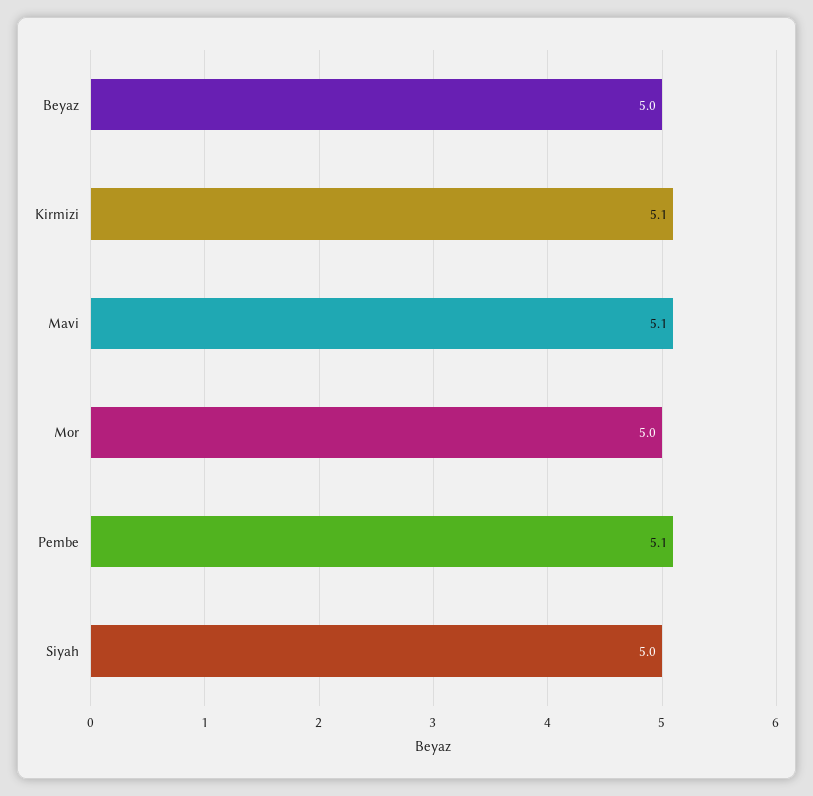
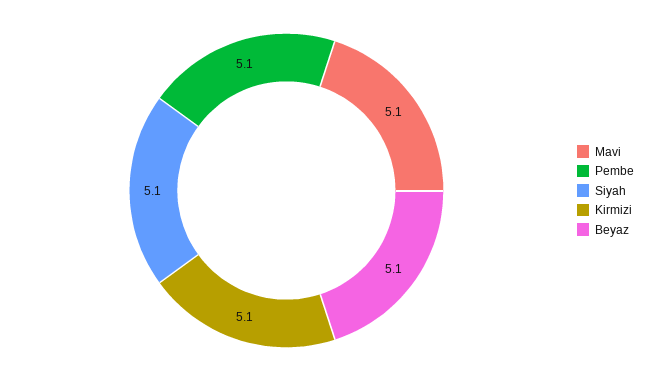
  {
-   "Beyaz": 5,
+   "Beyaz": 5.1,
    "Kirmizi": 5.1,
    "Mavi": 5.1,
-   "Mor": 5,
    "Pembe": 5.1,
-   "Siyah": 5
+   "Siyah": 5.1
  }

